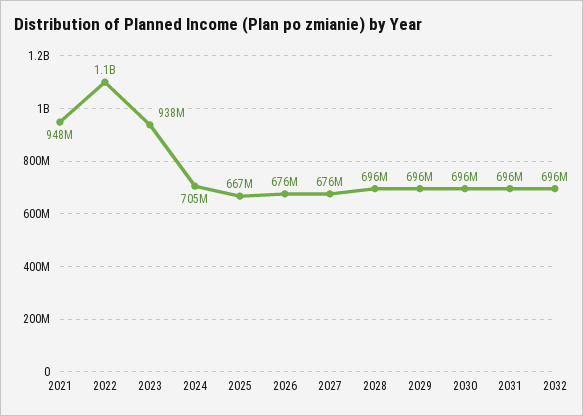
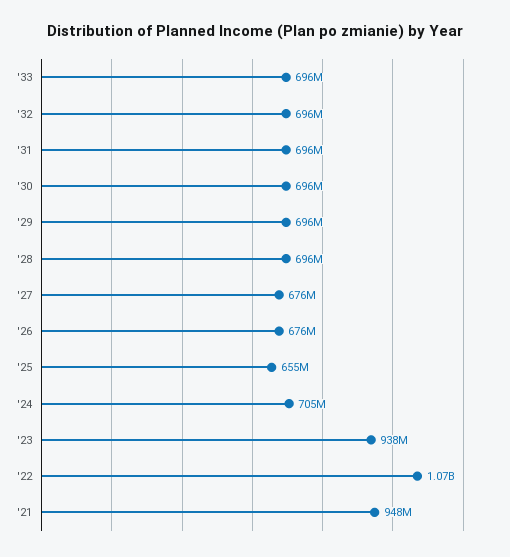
  {
    "2021": 948000000,
    "2022": 1070000000,
    "2023": 938000000,
    "2024": 705000000,
-   "2025": 667000000,
+   "2025": 655000000,
    "2026": 676000000,
    "2027": 676000000,
    "2028": 696000000,
    "2029": 696000000,
    "2030": 696000000,
    "2031": 696000000,
-   "2032": 696000000
+   "2032": 696000000,
+   "'33": 696000000
  }

